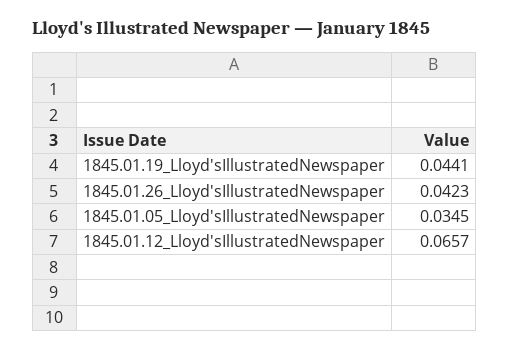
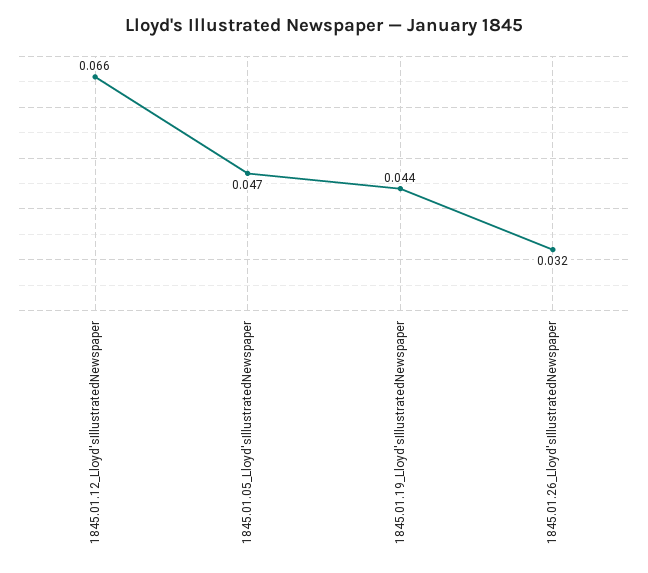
  {
    "1845.01.19_Lloyd'sIllustratedNewspaper": 0.0441,
-   "1845.01.26_Lloyd'sIllustratedNewspaper": 0.0423,
+   "1845.01.26_Lloyd'sIllustratedNewspaper": 0.032,
-   "1845.01.05_Lloyd'sIllustratedNewspaper": 0.0345,
+   "1845.01.05_Lloyd'sIllustratedNewspaper": 0.047,
    "1845.01.12_Lloyd'sIllustratedNewspaper": 0.0657
  }

